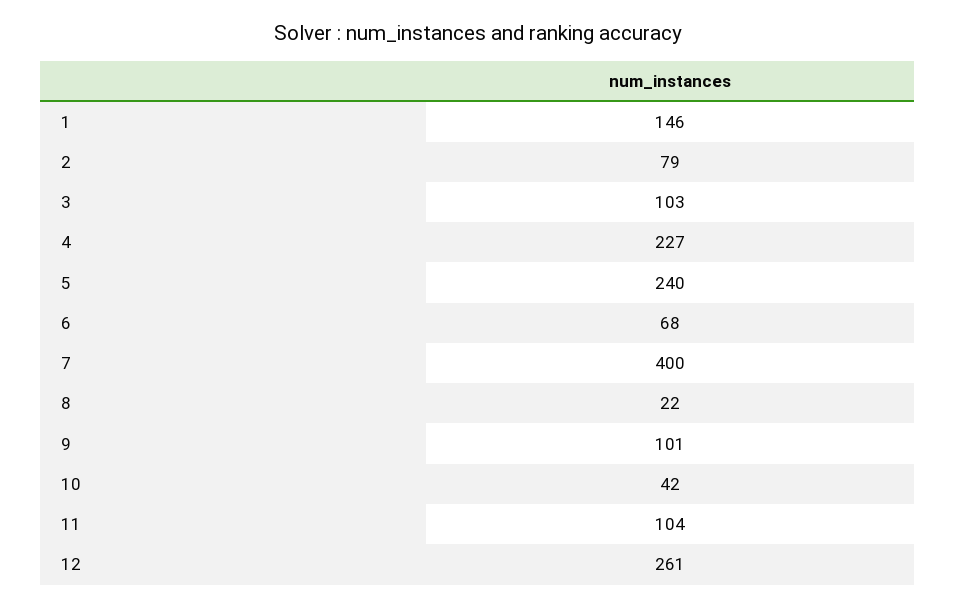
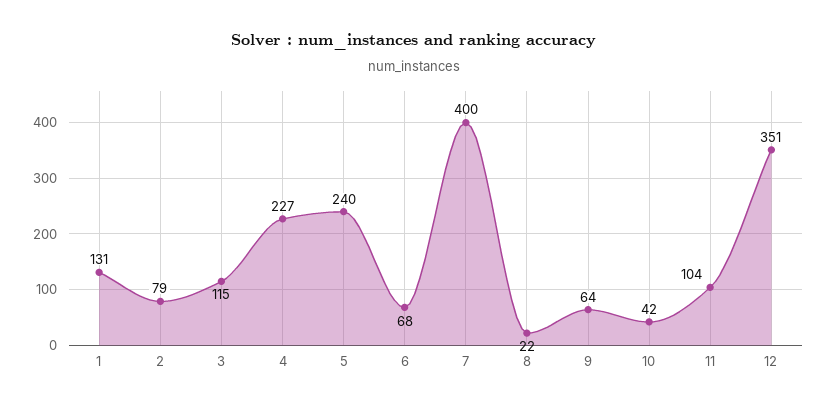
  {
-   "1": 146,
+   "1": 131,
    "2": 79,
-   "3": 103,
+   "3": 115,
    "4": 227,
    "5": 240,
    "6": 68,
    "7": 400,
    "8": 22,
-   "9": 101,
+   "9": 64,
    "10": 42,
    "11": 104,
-   "12": 261
+   "12": 351
  }

